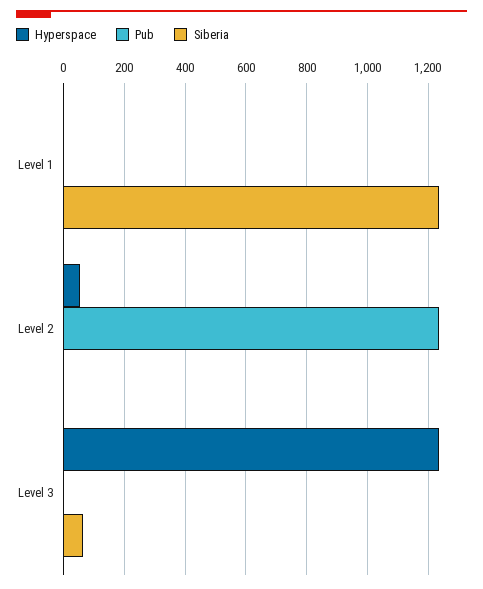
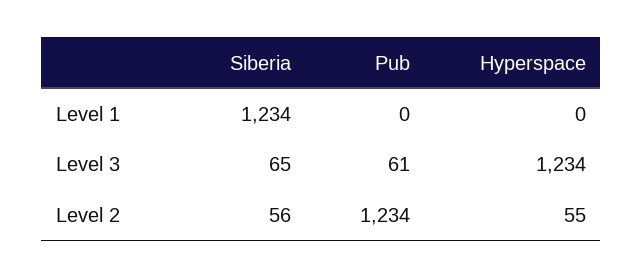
  {
    "Hyperspace": {
      "Level 1": 0,
      "Level 2": 55,
      "Level 3": 1234
    },
    "Pub": {
      "Level 1": 0,
      "Level 2": 1234,
-     "Level 3": 0
+     "Level 3": 61
    },
    "Siberia": {
      "Level 1": 1234,
-     "Level 2": 0,
+     "Level 2": 56,
      "Level 3": 65
    }
  }

